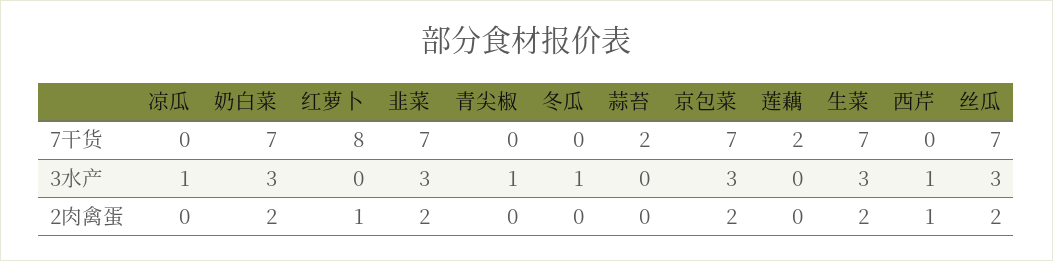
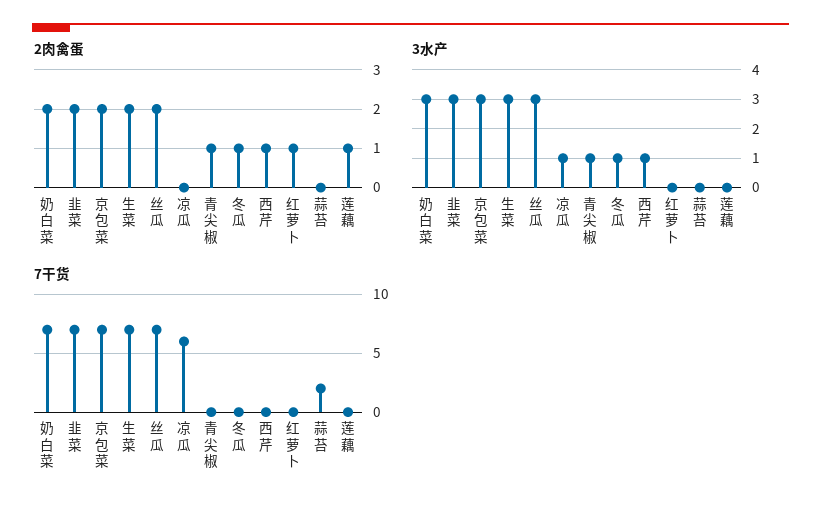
  {
    "7干货": {
-     "凉瓜": 0,
+     "凉瓜": 6,
      "奶白菜": 7,
-     "红萝卜": 8,
+     "红萝卜": 0,
      "韭菜": 7,
      "青尖椒": 0,
      "冬瓜": 0,
      "蒜苔": 2,
      "京包菜": 7,
-     "莲藕": 2,
+     "莲藕": 0,
      "生菜": 7,
      "西芹": 0,
      "丝瓜": 7
    },
    "3水产": {
      "凉瓜": 1,
      "奶白菜": 3,
      "红萝卜": 0,
      "韭菜": 3,
      "青尖椒": 1,
      "冬瓜": 1,
      "蒜苔": 0,
      "京包菜": 3,
      "莲藕": 0,
      "生菜": 3,
      "西芹": 1,
      "丝瓜": 3
    },
    "2肉禽蛋": {
      "凉瓜": 0,
      "奶白菜": 2,
      "红萝卜": 1,
      "韭菜": 2,
-     "青尖椒": 0,
+     "青尖椒": 1,
-     "冬瓜": 0,
+     "冬瓜": 1,
      "蒜苔": 0,
      "京包菜": 2,
-     "莲藕": 0,
+     "莲藕": 1,
      "生菜": 2,
      "西芹": 1,
      "丝瓜": 2
    }
  }

